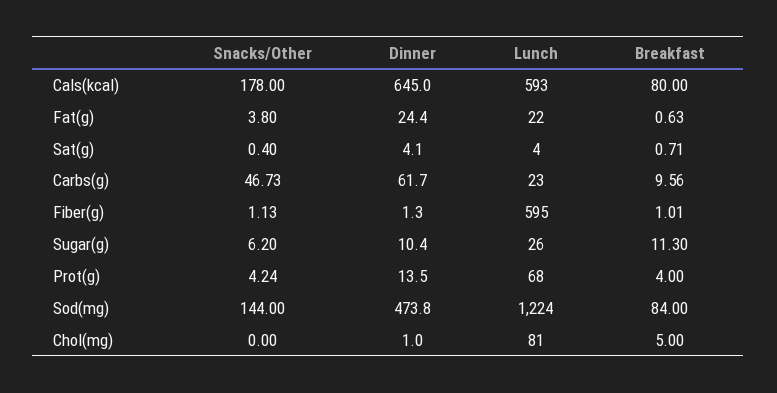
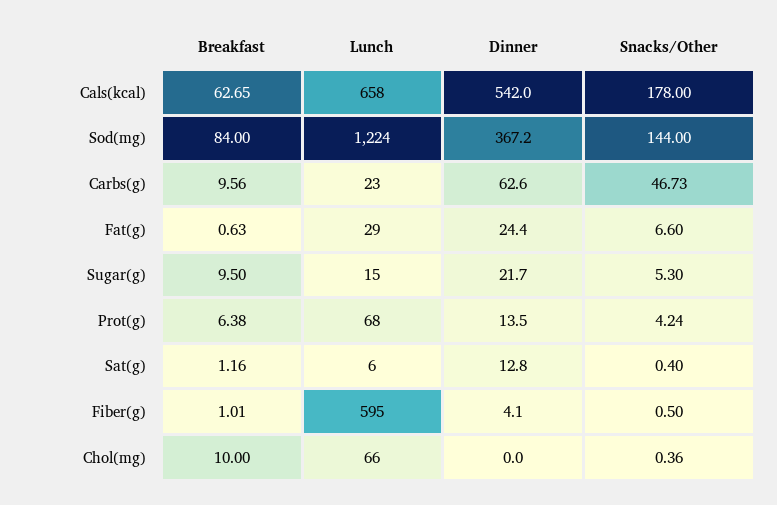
  {
    "Snacks/Other": {
      "Cals(kcal)": 178,
-     "Fat(g)": 3.8,
+     "Fat(g)": 6.6,
      "Sat(g)": 0.4,
      "Carbs(g)": 46.73,
-     "Fiber(g)": 1.13,
+     "Fiber(g)": 0.5,
-     "Sugar(g)": 6.2,
+     "Sugar(g)": 5.3,
      "Prot(g)": 4.24,
      "Sod(mg)": 144,
-     "Chol(mg)": 0
+     "Chol(mg)": 0.36
    },
    "Dinner": {
-     "Cals(kcal)": 645,
+     "Cals(kcal)": 542,
      "Fat(g)": 24.4,
-     "Sat(g)": 4.1,
+     "Sat(g)": 12.8,
-     "Carbs(g)": 61.7,
+     "Carbs(g)": 62.6,
-     "Fiber(g)": 1.3,
+     "Fiber(g)": 4.1,
-     "Sugar(g)": 10.4,
+     "Sugar(g)": 21.7,
      "Prot(g)": 13.5,
-     "Sod(mg)": 473.8,
+     "Sod(mg)": 367.2,
-     "Chol(mg)": 1
+     "Chol(mg)": 0
    },
    "Lunch": {
-     "Cals(kcal)": 593,
+     "Cals(kcal)": 658,
-     "Fat(g)": 22,
+     "Fat(g)": 29,
-     "Sat(g)": 4,
+     "Sat(g)": 6,
      "Carbs(g)": 23,
      "Fiber(g)": 595,
-     "Sugar(g)": 26,
+     "Sugar(g)": 15,
      "Prot(g)": 68,
      "Sod(mg)": 1224,
-     "Chol(mg)": 81
+     "Chol(mg)": 66
    },
    "Breakfast": {
-     "Cals(kcal)": 80,
+     "Cals(kcal)": 62.65,
      "Fat(g)": 0.63,
-     "Sat(g)": 0.71,
+     "Sat(g)": 1.16,
      "Carbs(g)": 9.56,
      "Fiber(g)": 1.01,
-     "Sugar(g)": 11.3,
+     "Sugar(g)": 9.5,
-     "Prot(g)": 4,
+     "Prot(g)": 6.38,
      "Sod(mg)": 84,
-     "Chol(mg)": 5
+     "Chol(mg)": 10
    }
  }

